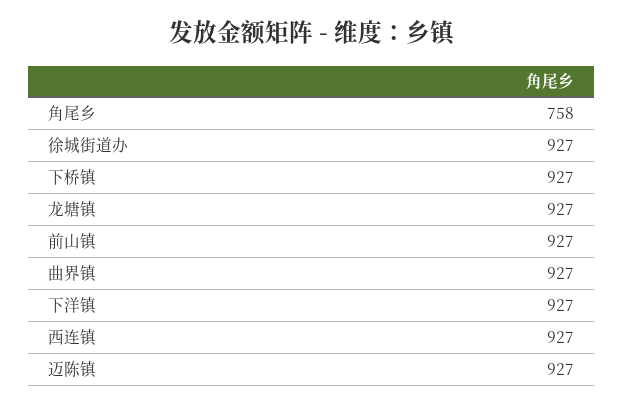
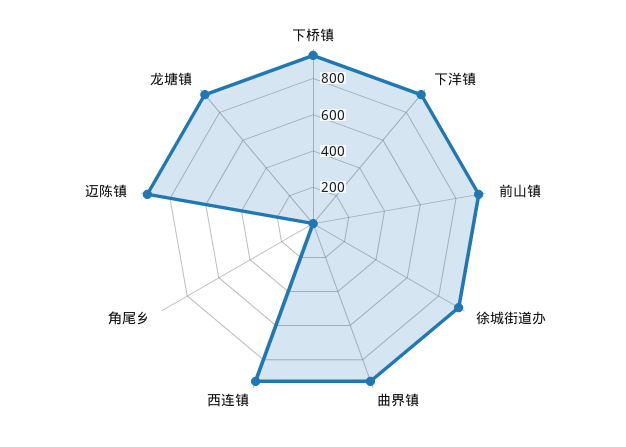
  {
-   "角尾乡": 758,
+   "角尾乡": 0,
    "徐城街道办": 927,
    "下桥镇": 927,
    "龙塘镇": 927,
    "前山镇": 927,
    "曲界镇": 927,
    "下洋镇": 927,
    "西连镇": 927,
    "迈陈镇": 927
  }

